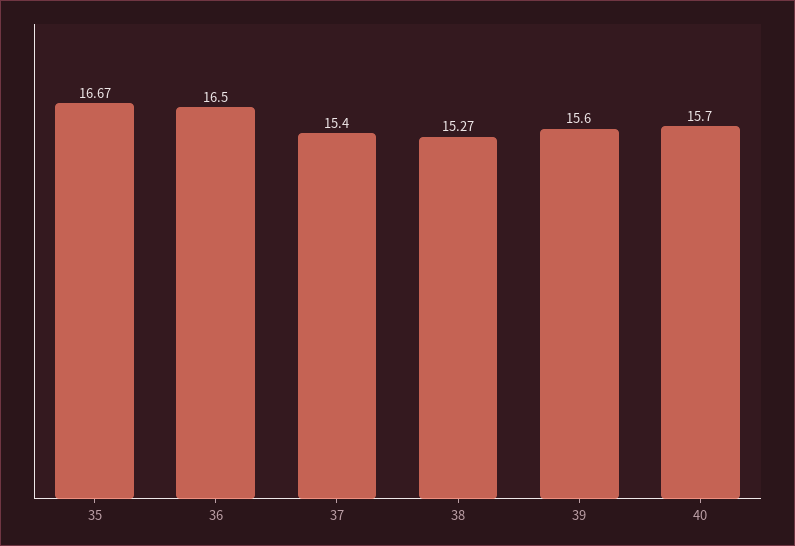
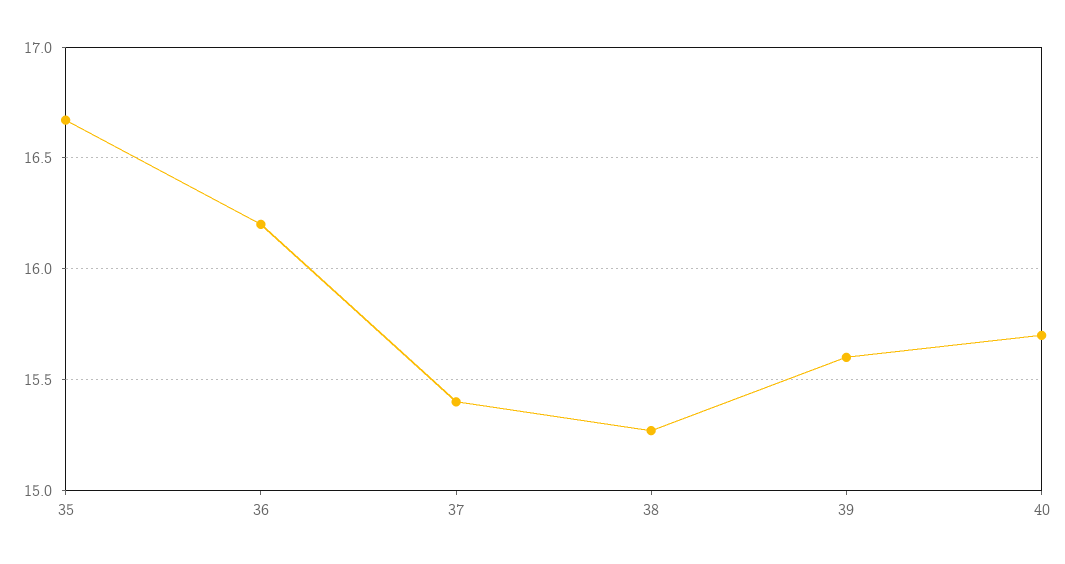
  {
    "35": 16.67,
-   "36": 16.5,
+   "36": 16.2,
    "37": 15.4,
    "38": 15.27,
    "39": 15.6,
    "40": 15.7
  }

